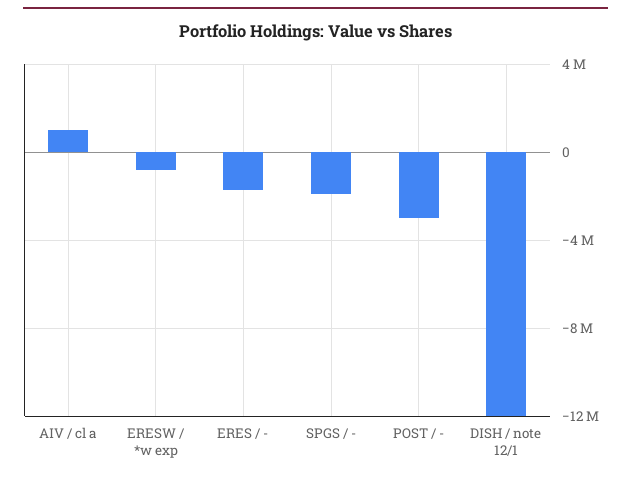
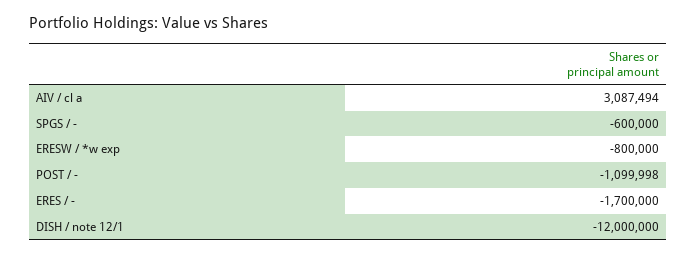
  {
-   "AIV / cl a": 1000000,
+   "AIV / cl a": 3087494,
    "ERESW / *w exp": -800000,
    "ERES / -": -1700000,
-   "SPGS / -": -2000000,
+   "SPGS / -": -600000,
-   "POST / -": -3000000,
+   "POST / -": -1099998,
    "DISH / note 12/1": -12000000
  }

